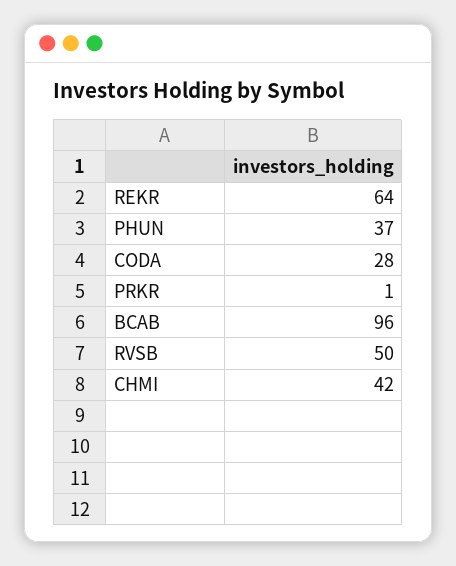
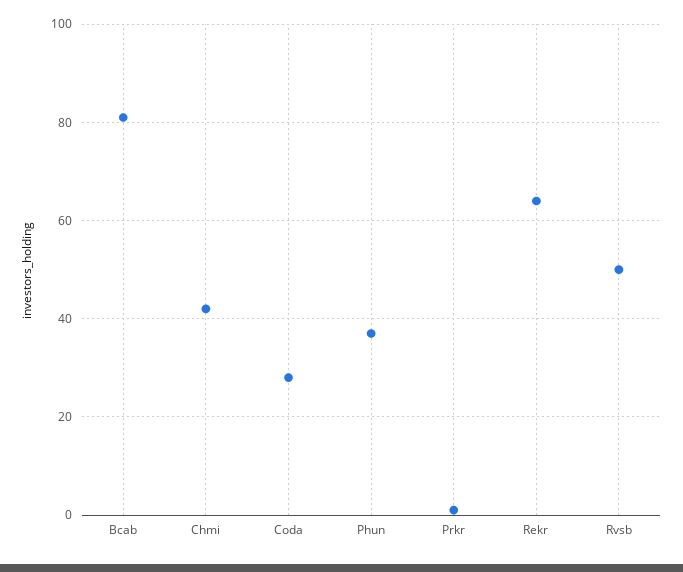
  {
    "REKR": 64,
    "PHUN": 37,
    "CODA": 28,
    "PRKR": 1,
-   "BCAB": 96,
+   "BCAB": 80,
    "RVSB": 50,
    "CHMI": 42
  }

